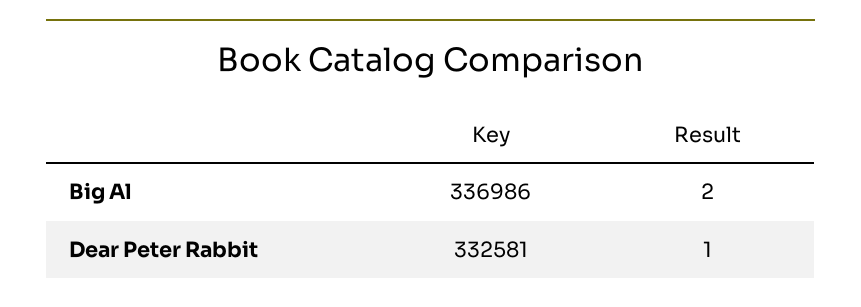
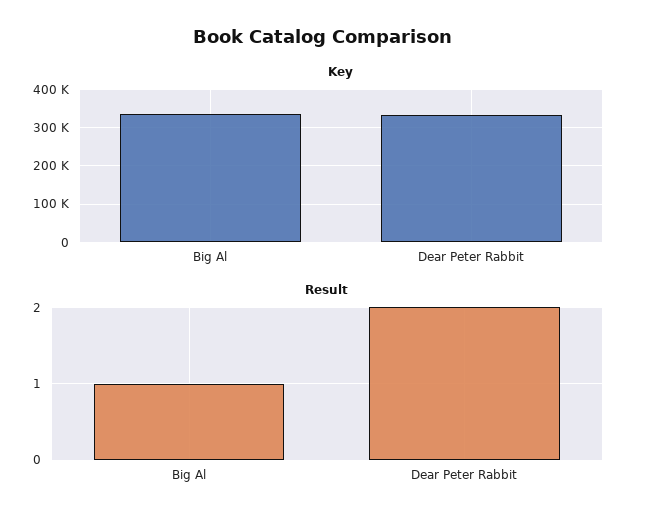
  {
    "Key": {
      "Big Al": 336986,
      "Dear Peter Rabbit": 332581
    },
    "Result": {
-     "Big Al": 2,
+     "Big Al": 1,
-     "Dear Peter Rabbit": 1
+     "Dear Peter Rabbit": 2
    }
  }

